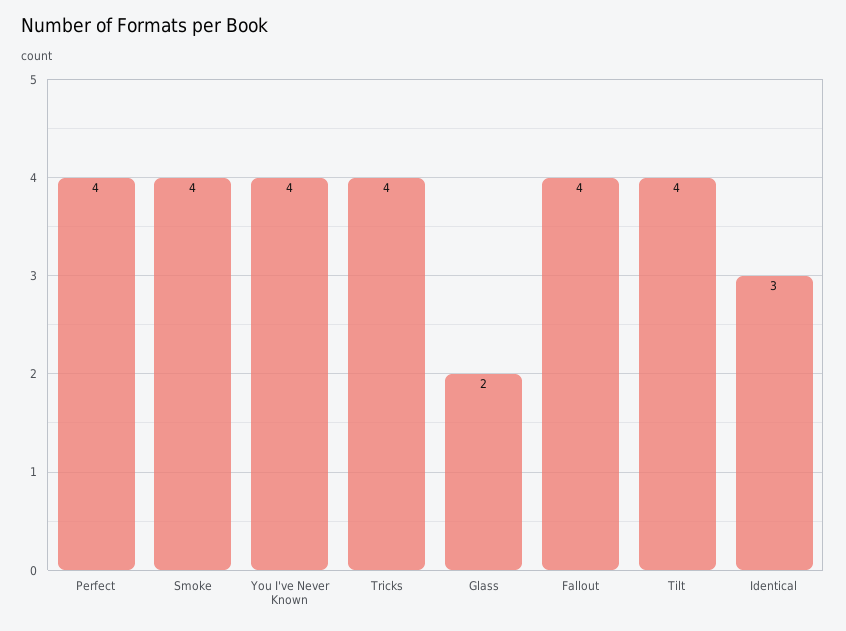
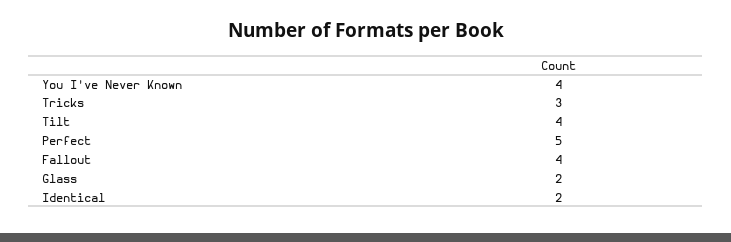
  {
-   "Perfect": 4,
+   "Perfect": 5,
-   "Smoke": 4,
    "You I've Never Known": 4,
-   "Tricks": 4,
+   "Tricks": 3,
    "Glass": 2,
    "Fallout": 4,
    "Tilt": 4,
-   "Identical": 3
+   "Identical": 2
  }

